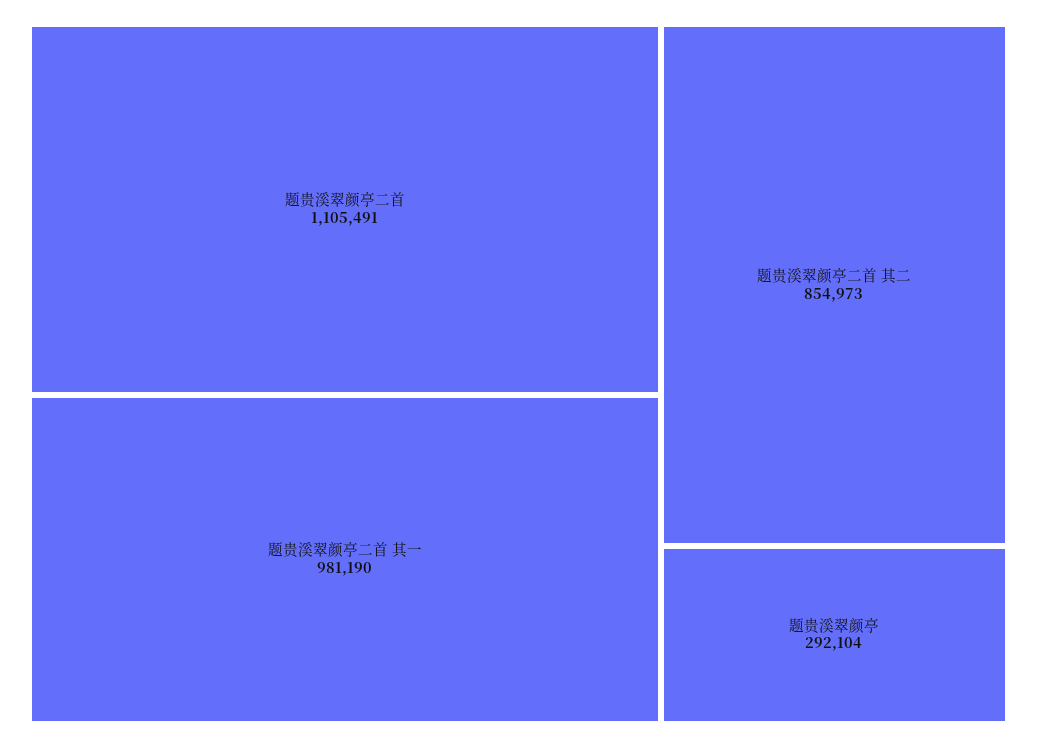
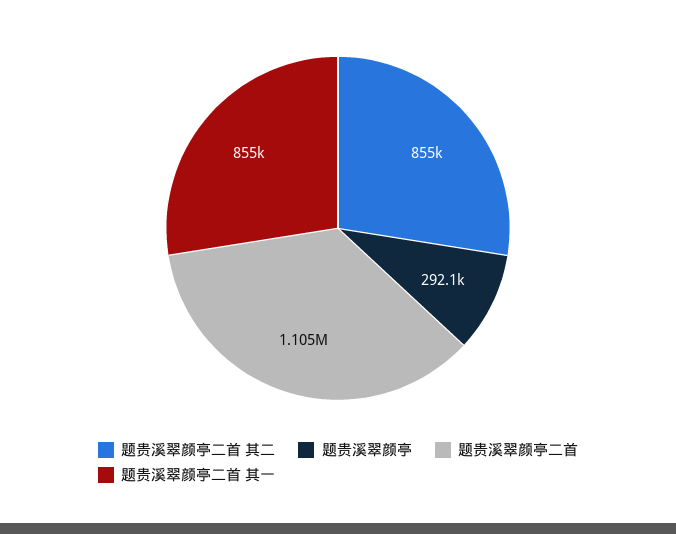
  {
    "题贵溪翠颜亭二首": 1105491,
-   "题贵溪翠颜亭二首 其一": 981190,
+   "题贵溪翠颜亭二首 其一": 855000,
    "题贵溪翠颜亭二首 其二": 854973,
    "题贵溪翠颜亭": 292104
  }

